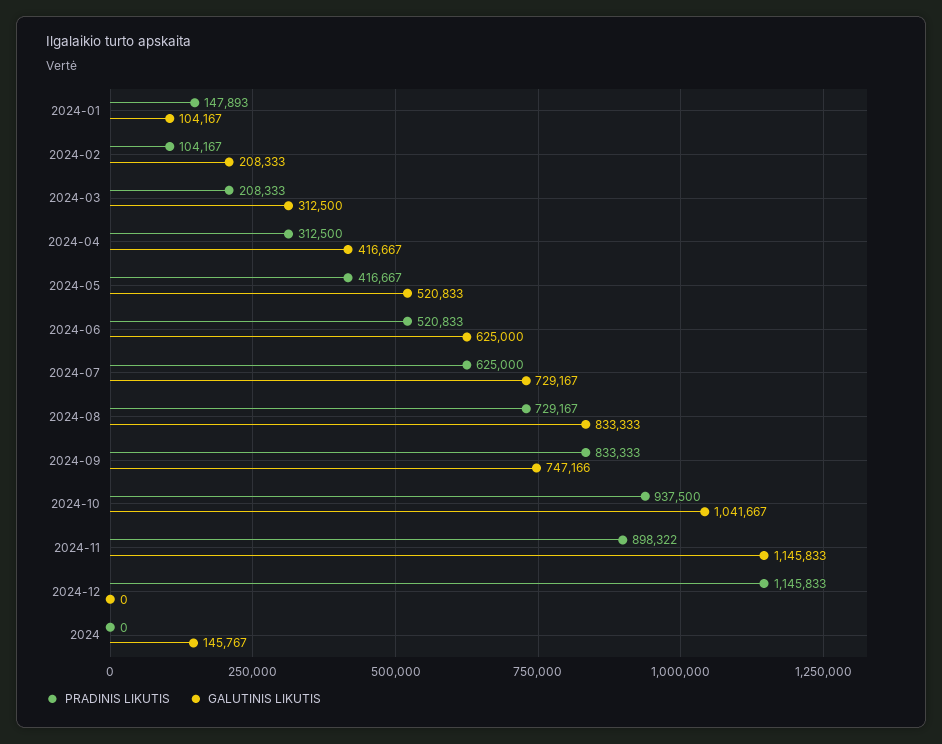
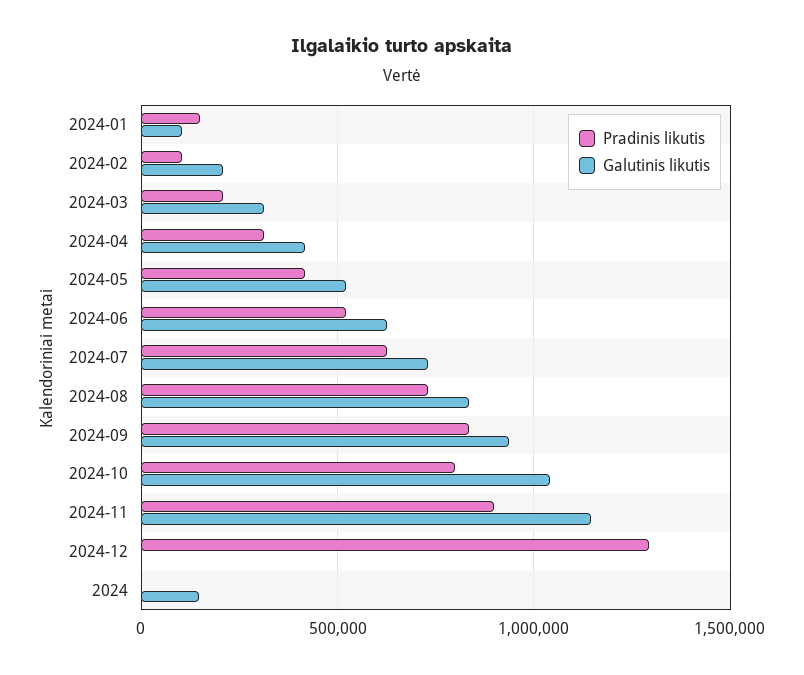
  {
    "PRADINIS LIKUTIS": {
      "2024-01": 147893,
      "2024-02": 104167,
      "2024-03": 208333,
      "2024-04": 312500,
      "2024-05": 416667,
      "2024-06": 520833,
      "2024-07": 625000,
      "2024-08": 729167,
      "2024-09": 833333,
-     "2024-10": 937500,
+     "2024-10": 800000,
      "2024-11": 898322,
-     "2024-12": 1145833,
+     "2024-12": 1300000,
      "2024": 0
    },
    "GALUTINIS LIKUTIS": {
      "2024-01": 104167,
      "2024-02": 208333,
      "2024-03": 312500,
      "2024-04": 416667,
      "2024-05": 520833,
      "2024-06": 625000,
      "2024-07": 729167,
      "2024-08": 833333,
-     "2024-09": 747166,
+     "2024-09": 950000,
      "2024-10": 1041667,
      "2024-11": 1145833,
      "2024-12": 0,
      "2024": 145767
    }
  }

